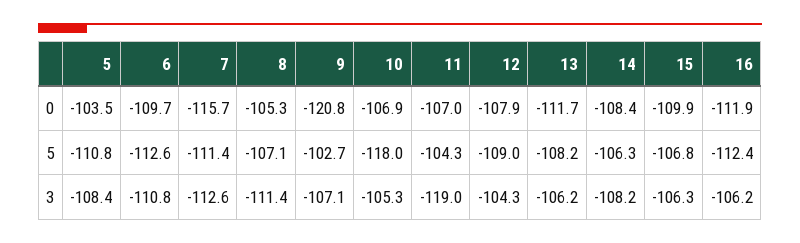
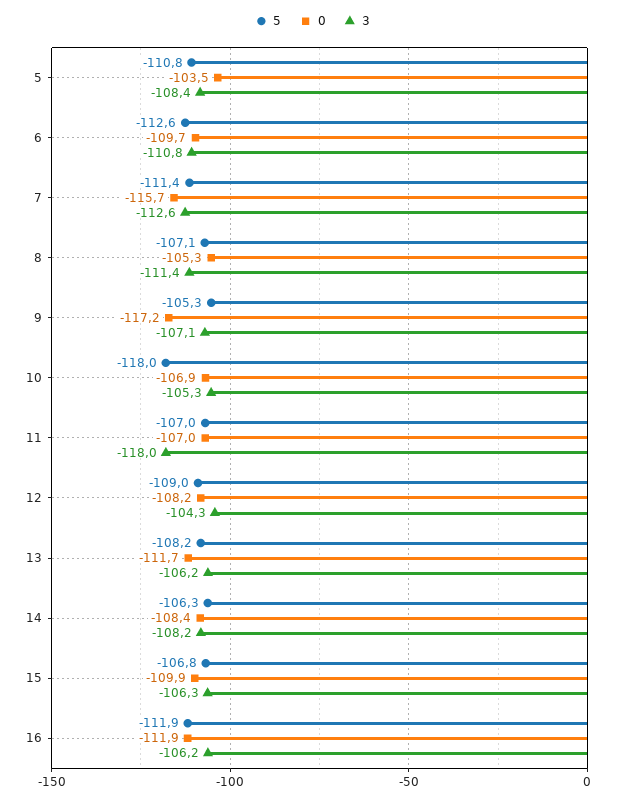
  {
    "0": {
      "5": -103.5,
      "6": -109.7,
      "7": -115.7,
      "8": -105.3,
-     "9": -120.8,
+     "9": -117.2,
      "10": -106.9,
      "11": -107,
-     "12": -107.9,
+     "12": -108.2,
      "13": -111.7,
      "14": -108.4,
      "15": -109.9,
      "16": -111.9
    },
    "5": {
      "5": -110.8,
      "6": -112.6,
      "7": -111.4,
      "8": -107.1,
-     "9": -102.7,
+     "9": -105.3,
      "10": -118,
-     "11": -104.3,
+     "11": -107,
      "12": -109,
      "13": -108.2,
      "14": -106.3,
      "15": -106.8,
-     "16": -112.4
+     "16": -111.9
    },
    "3": {
      "5": -108.4,
      "6": -110.8,
      "7": -112.6,
      "8": -111.4,
      "9": -107.1,
      "10": -105.3,
-     "11": -119,
+     "11": -118,
      "12": -104.3,
      "13": -106.2,
      "14": -108.2,
      "15": -106.3,
      "16": -106.2
    }
  }

